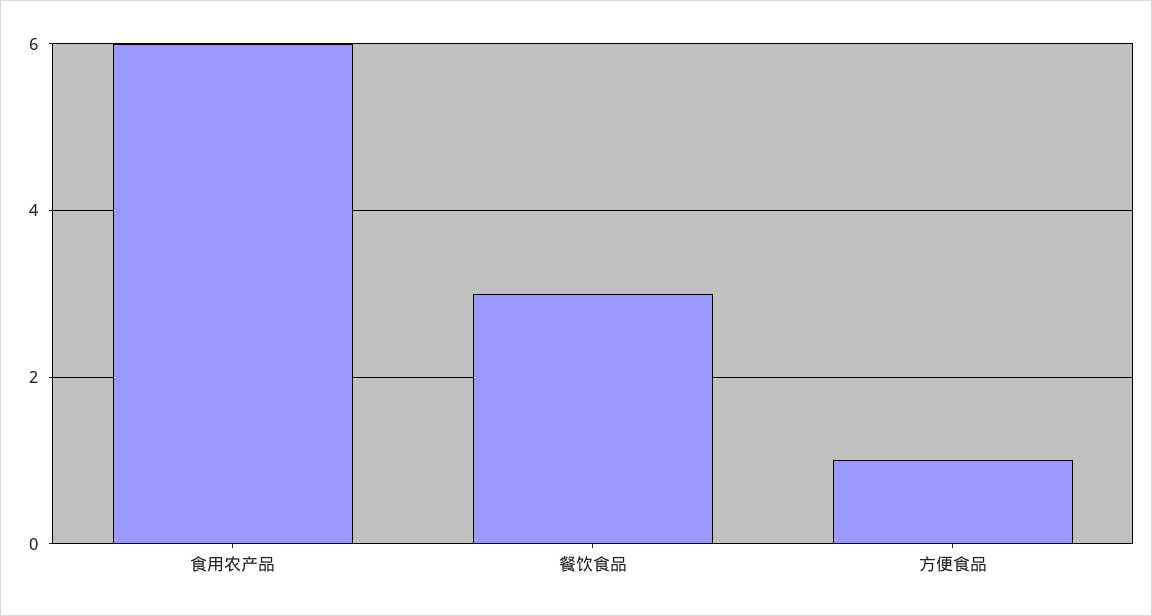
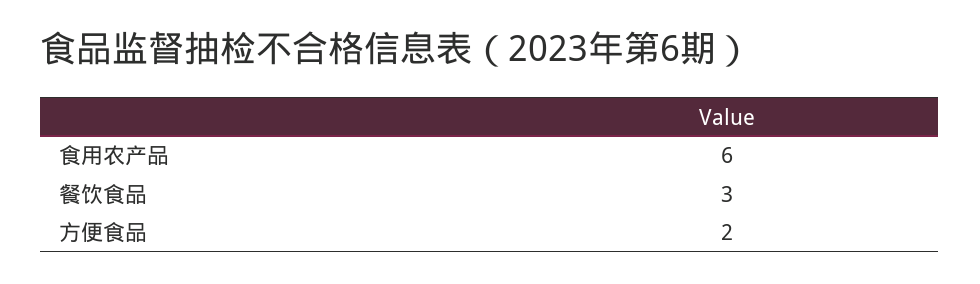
  {
    "食用农产品": 6,
    "餐饮食品": 3,
-   "方便食品": 1
+   "方便食品": 2
  }

